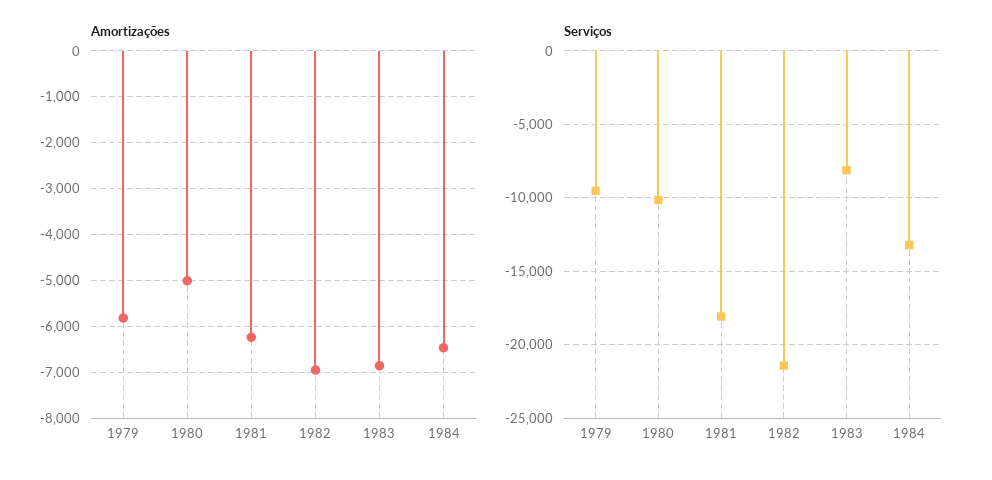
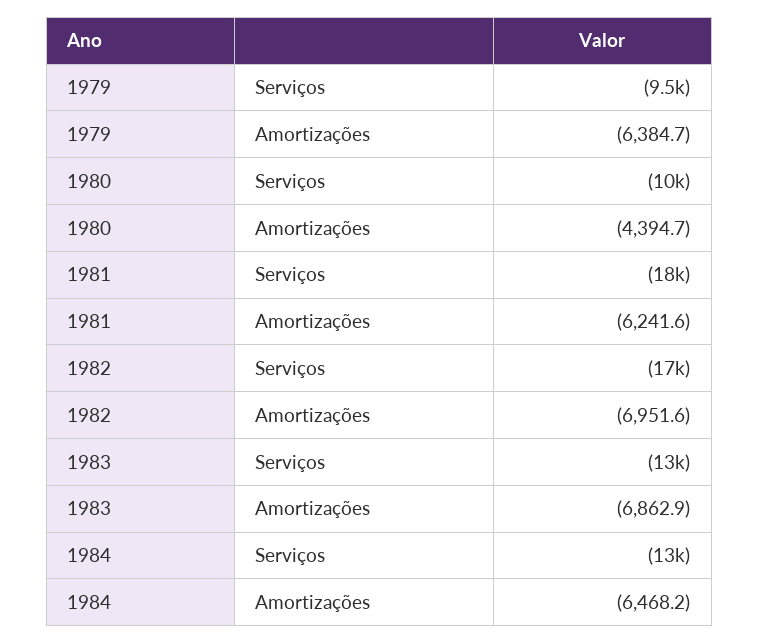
  {
    "Amortizações": {
-     "1979": -5800,
+     "1979": -6384.7,
-     "1980": -5000,
+     "1980": -4394.7,
      "1981": -6241.6,
      "1982": -6951.6,
      "1983": -6862.9,
      "1984": -6468.2
    },
    "Serviços": {
      "1979": -9500,
      "1980": -10000,
      "1981": -18000,
-     "1982": -21500,
+     "1982": -17000,
-     "1983": -8000,
+     "1983": -13000,
      "1984": -13000
    }
  }

